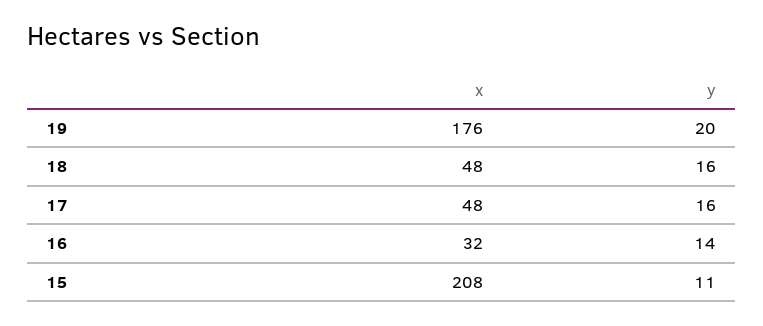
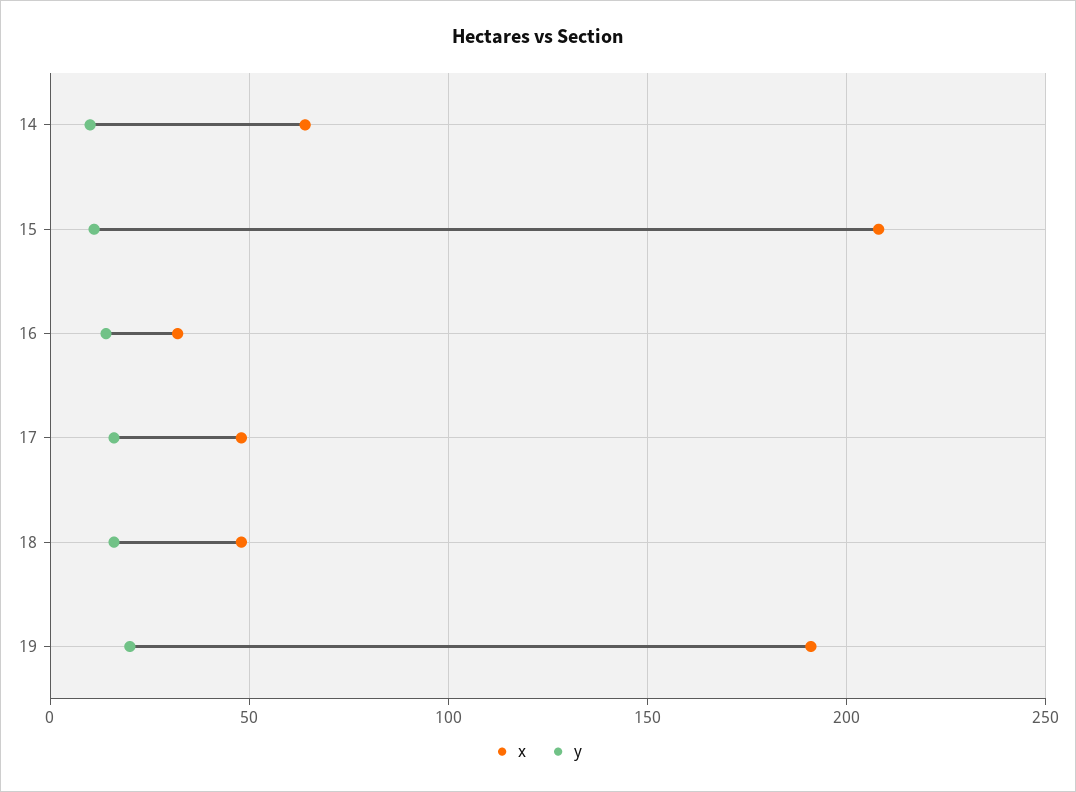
  {
    "x": {
-     "19": 176,
+     "19": 190,
      "18": 48,
      "17": 48,
      "16": 32,
-     "15": 208
+     "15": 208,
+     "14": 65
    },
    "y": {
      "19": 20,
      "18": 16,
      "17": 16,
      "16": 14,
-     "15": 11
+     "15": 11,
+     "14": 10
    }
  }

